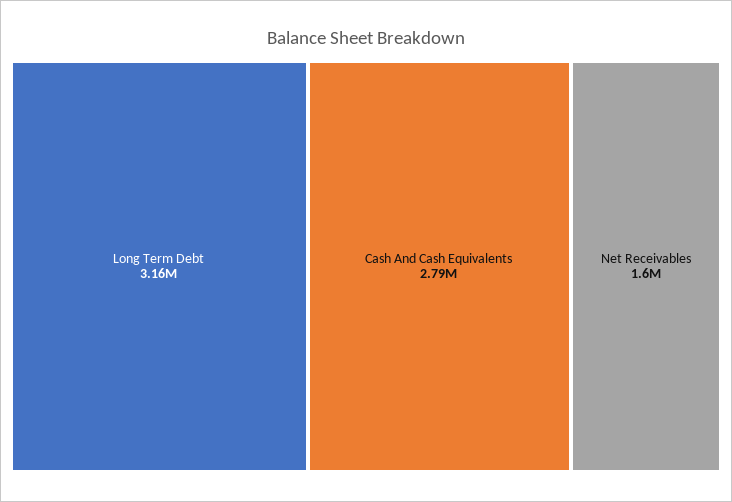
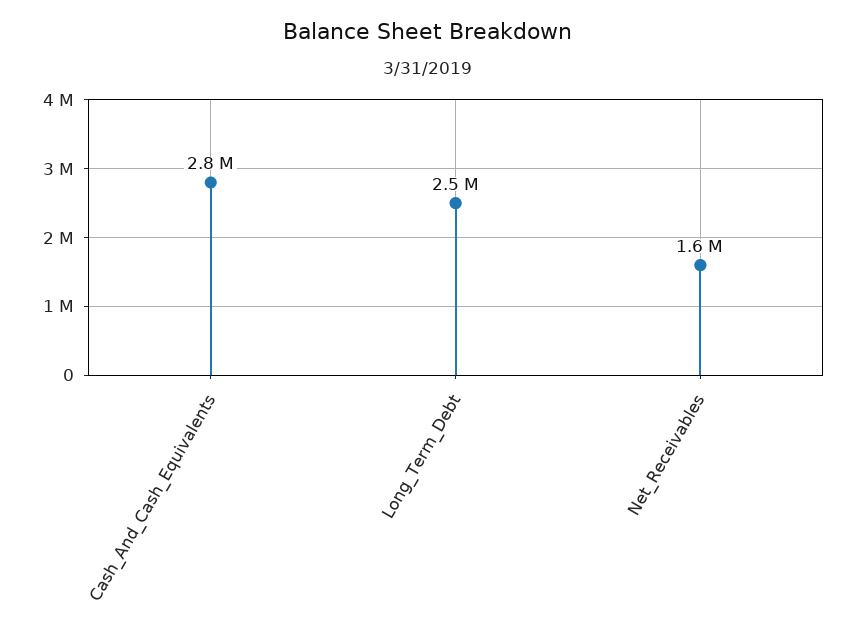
  {
-   "Long Term Debt": 3160000,
+   "Long Term Debt": 2500000,
    "Cash And Cash Equivalents": 2790000,
    "Net Receivables": 1600000
  }

